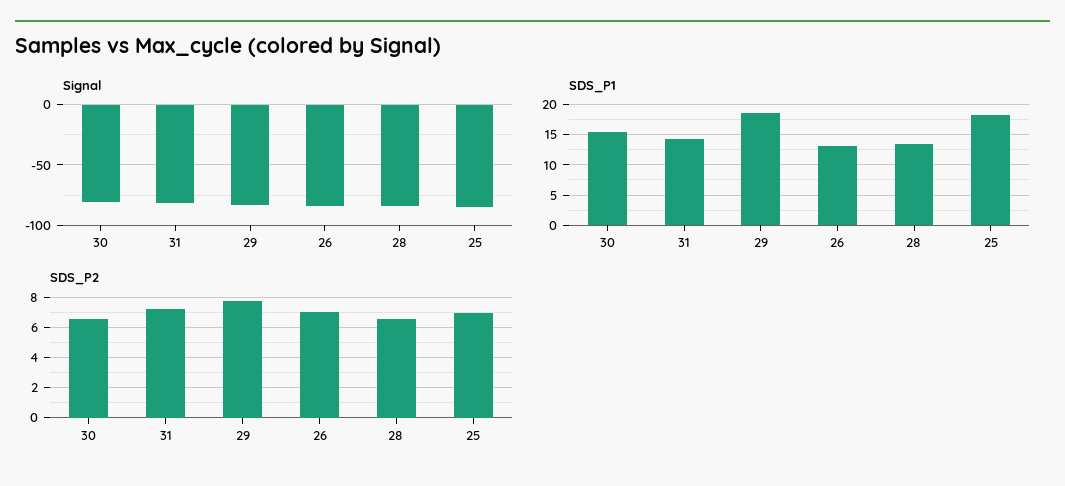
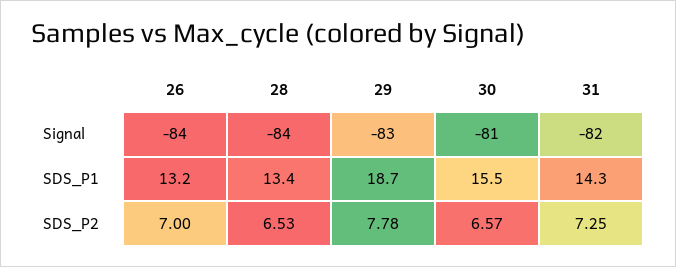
  {
    "Signal": {
      "30": -81,
      "31": -82,
      "29": -83,
      "26": -84,
-     "28": -84,
+     "28": -84
-     "25": -85
    },
    "SDS_P1": {
      "30": 15.5,
      "31": 14.3,
      "29": 18.7,
      "26": 13.2,
-     "28": 13.4,
+     "28": 13.4
-     "25": 18
    },
    "SDS_P2": {
      "30": 6.57,
      "31": 7.25,
      "29": 7.78,
      "26": 7,
-     "28": 6.53,
+     "28": 6.53
-     "25": 7
    }
  }

